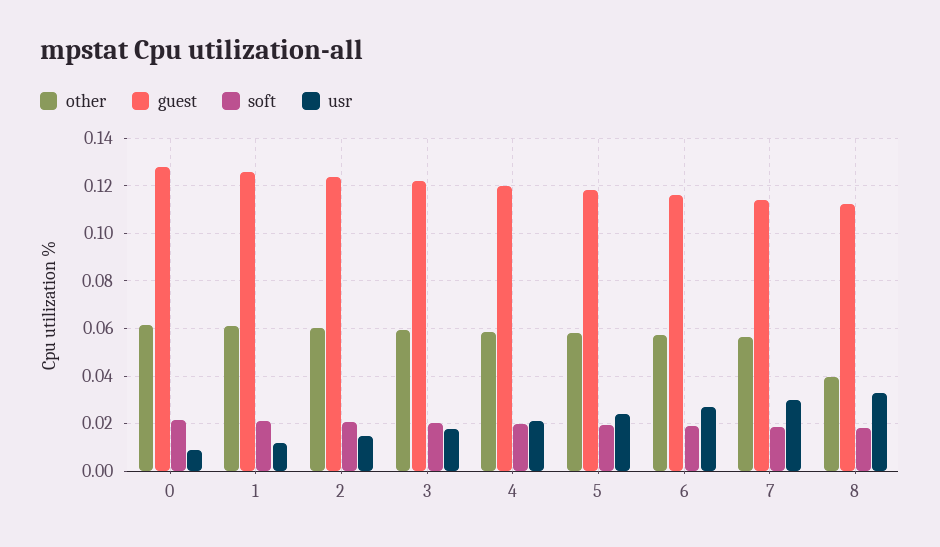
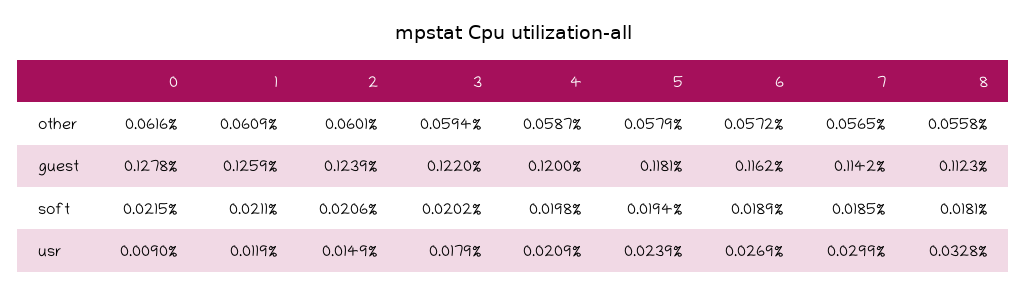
  {
    "other": {
      "0": 0.0616,
      "1": 0.0609,
      "2": 0.0601,
      "3": 0.0594,
      "4": 0.0587,
      "5": 0.0579,
      "6": 0.0572,
      "7": 0.0565,
-     "8": 0.04
+     "8": 0.0558
    },
    "guest": {
      "0": 0.1278,
      "1": 0.1259,
      "2": 0.1239,
      "3": 0.122,
      "4": 0.12,
      "5": 0.1181,
      "6": 0.1162,
      "7": 0.1142,
      "8": 0.1123
    },
    "soft": {
      "0": 0.0215,
      "1": 0.0211,
      "2": 0.0206,
      "3": 0.0202,
      "4": 0.0198,
      "5": 0.0194,
      "6": 0.0189,
      "7": 0.0185,
      "8": 0.0181
    },
    "usr": {
      "0": 0.009,
      "1": 0.0119,
      "2": 0.0149,
      "3": 0.0179,
      "4": 0.0209,
      "5": 0.0239,
      "6": 0.0269,
      "7": 0.0299,
      "8": 0.0328
    }
  }

